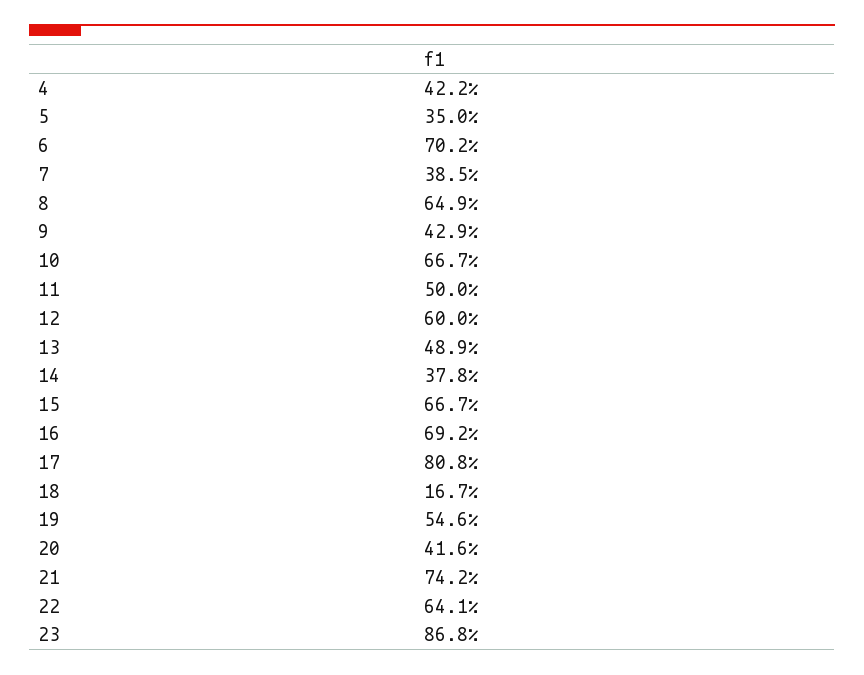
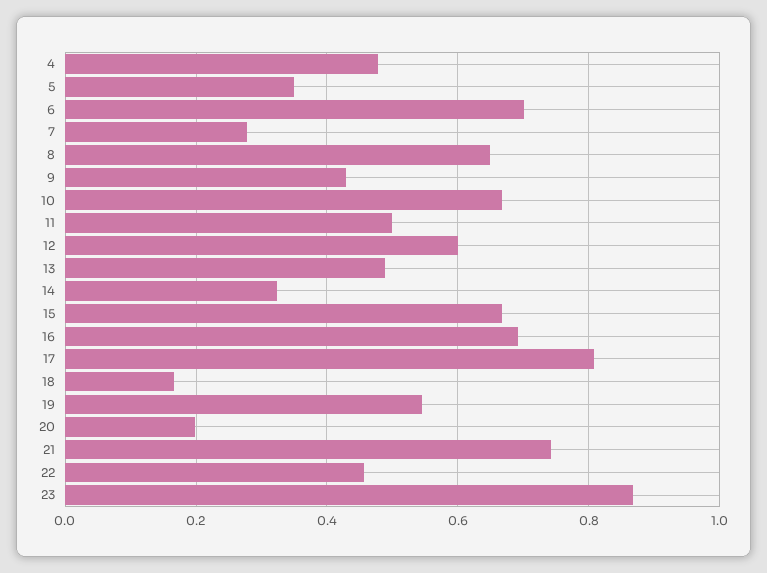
  {
-   "4": 0.422,
+   "4": 0.48,
    "5": 0.35,
    "6": 0.702,
-   "7": 0.385,
+   "7": 0.28,
    "8": 0.649,
    "9": 0.429,
    "10": 0.667,
    "11": 0.5,
    "12": 0.6,
    "13": 0.489,
-   "14": 0.378,
+   "14": 0.32,
    "15": 0.667,
    "16": 0.692,
    "17": 0.808,
    "18": 0.167,
    "19": 0.546,
-   "20": 0.416,
+   "20": 0.2,
    "21": 0.742,
-   "22": 0.641,
+   "22": 0.46,
    "23": 0.868
  }

